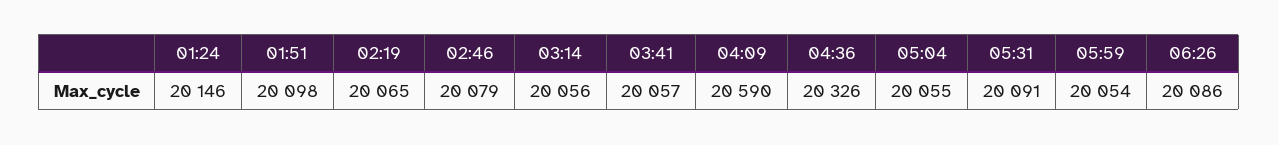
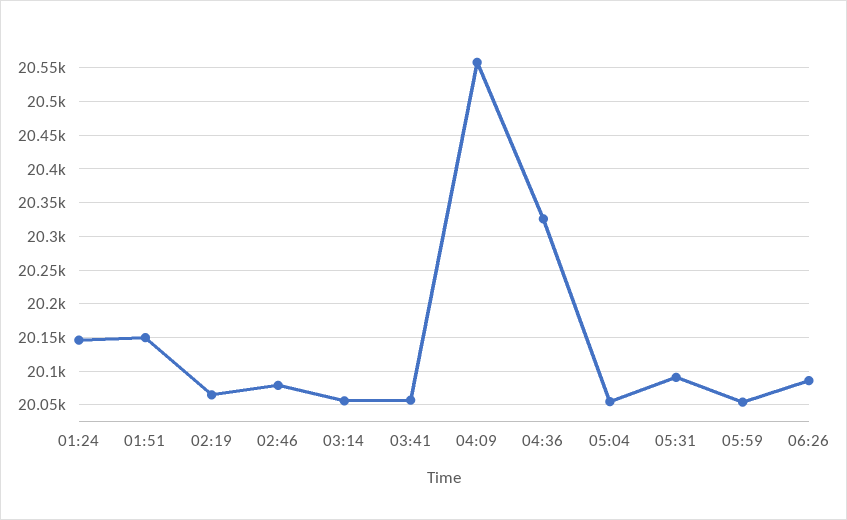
  {
    "01:24": 20146,
-   "01:51": 20098,
+   "01:51": 20150,
    "02:19": 20065,
    "02:46": 20079,
    "03:14": 20056,
    "03:41": 20057,
-   "04:09": 20590,
+   "04:09": 20560,
    "04:36": 20326,
    "05:04": 20055,
    "05:31": 20091,
    "05:59": 20054,
    "06:26": 20086
  }

